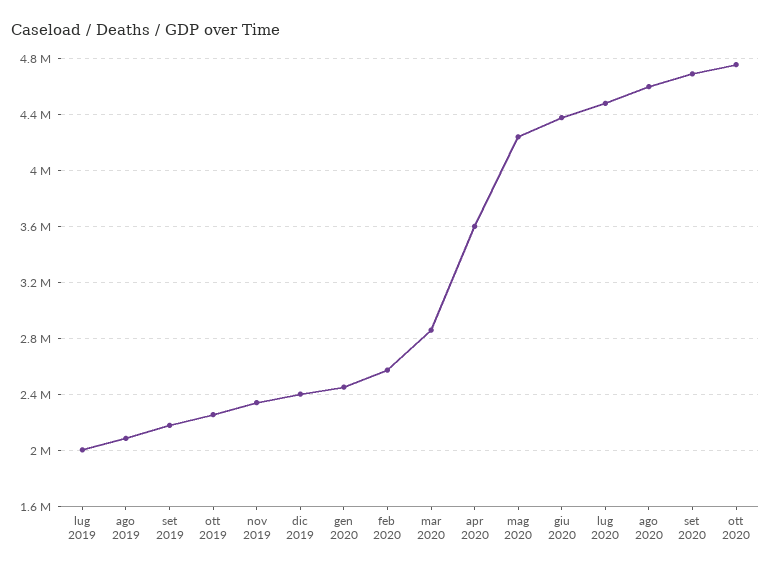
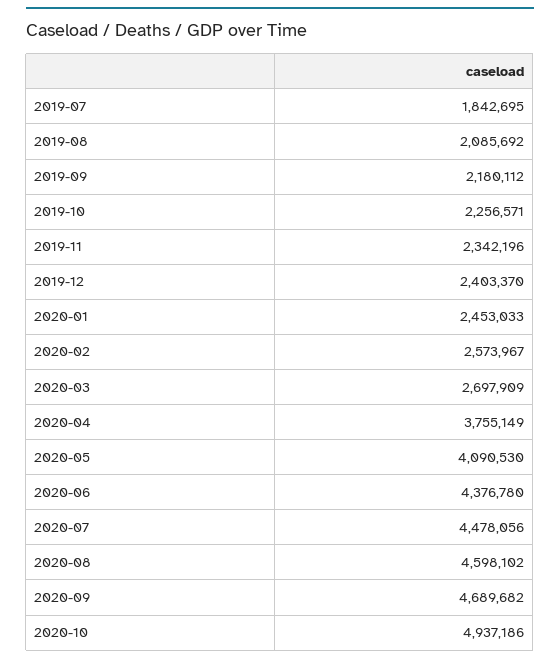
  {
-   "lug 2019": 2000000,
+   "lug 2019": 1842695,
    "ago 2019": 2085692,
    "set 2019": 2180112,
    "ott 2019": 2256571,
    "nov 2019": 2342196,
    "dic 2019": 2403370,
    "gen 2020": 2453033,
    "feb 2020": 2573967,
-   "mar 2020": 2850000,
+   "mar 2020": 2697909,
-   "apr 2020": 3600000,
+   "apr 2020": 3755149,
-   "mag 2020": 4250000,
+   "mag 2020": 4090530,
    "giu 2020": 4376780,
    "lug 2020": 4478056,
    "ago 2020": 4598102,
    "set 2020": 4689682,
-   "ott 2020": 4750000
+   "ott 2020": 4937186
  }

